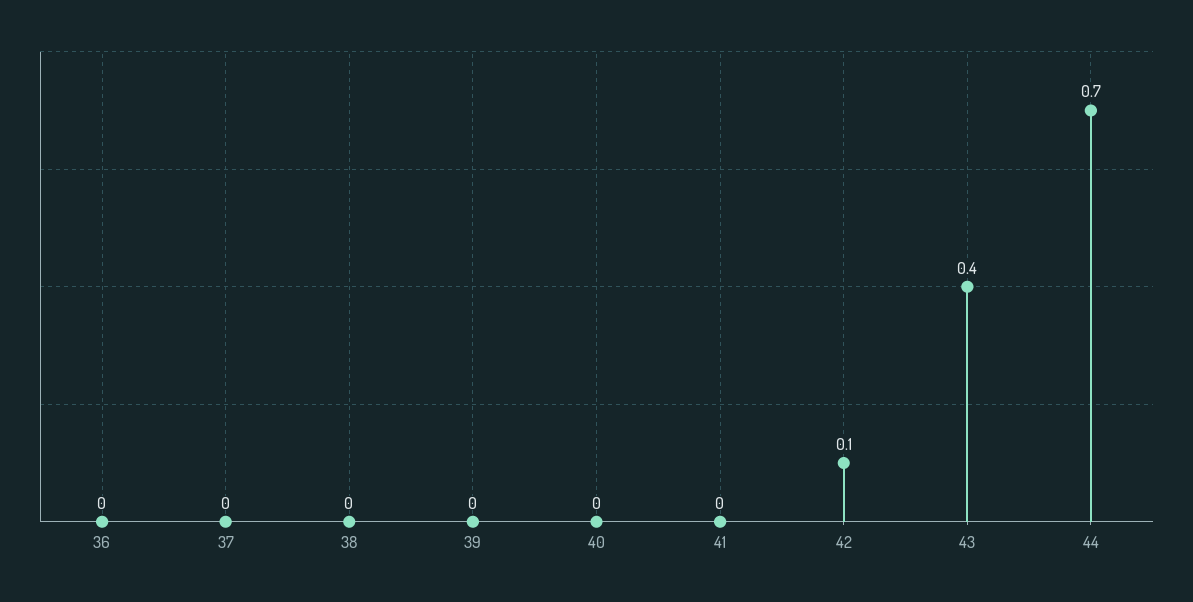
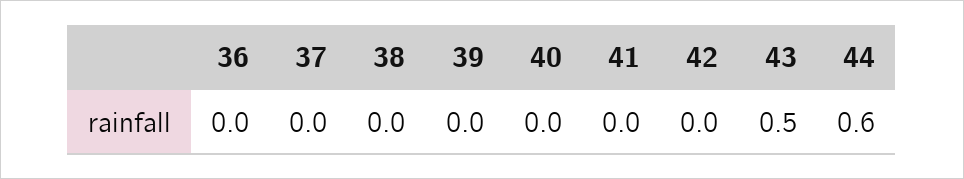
  {
    "36": 0,
    "37": 0,
    "38": 0,
    "39": 0,
    "40": 0,
    "41": 0,
-   "42": 0.1,
+   "42": 0,
-   "43": 0.4,
+   "43": 0.5,
-   "44": 0.7
+   "44": 0.6
  }

